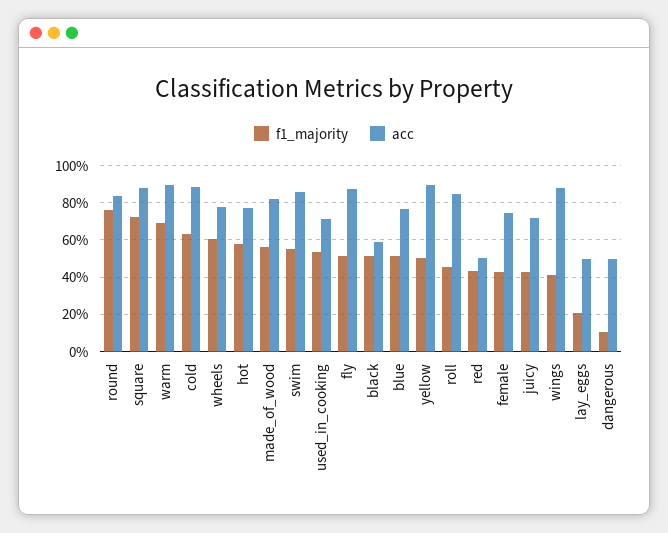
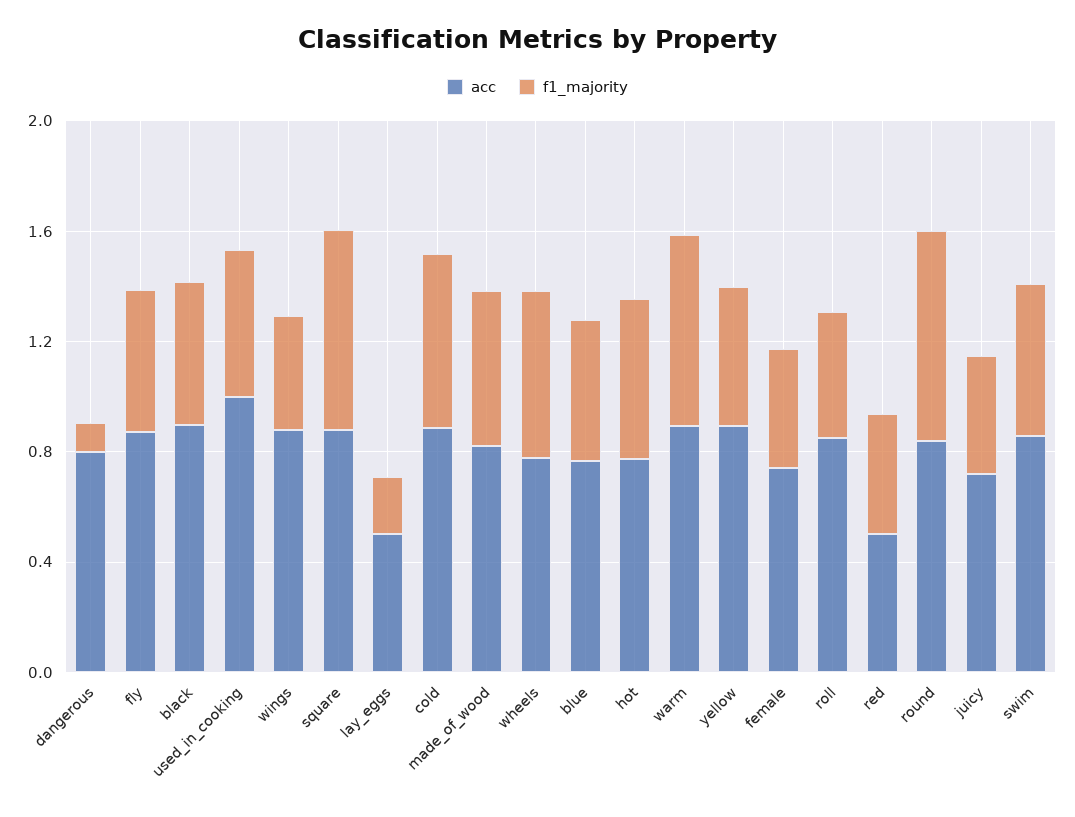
  {
    "f1_majority": {
      "round": 0.75,
      "square": 0.7,
      "warm": 0.7,
      "cold": 0.65,
      "wheels": 0.6,
      "hot": 0.6,
      "made_of_wood": 0.55,
      "swim": 0.55,
      "used_in_cooking": 0.55,
      "fly": 0.5,
      "black": 0.5,
      "blue": 0.5,
      "yellow": 0.5,
      "roll": 0.45,
      "red": 0.45,
      "female": 0.45,
      "juicy": 0.45,
      "wings": 0.4,
      "lay_eggs": 0.2,
      "dangerous": 0.1
    },
    "acc": {
      "round": 0.85,
      "square": 0.9,
      "warm": 0.9,
      "cold": 0.9,
      "wheels": 0.8,
      "hot": 0.75,
      "made_of_wood": 0.8,
      "swim": 0.85,
-     "used_in_cooking": 0.7,
+     "used_in_cooking": 1,
      "fly": 0.85,
-     "black": 0.6,
+     "black": 0.9,
      "blue": 0.75,
      "yellow": 0.9,
      "roll": 0.85,
      "red": 0.5,
      "female": 0.75,
      "juicy": 0.7,
      "wings": 0.9,
      "lay_eggs": 0.5,
-     "dangerous": 0.5
+     "dangerous": 0.8
    }
  }

